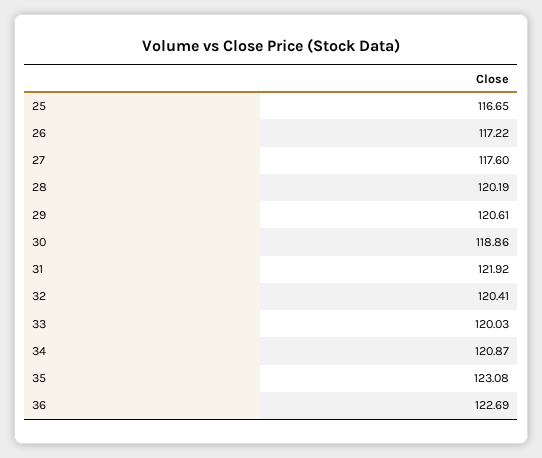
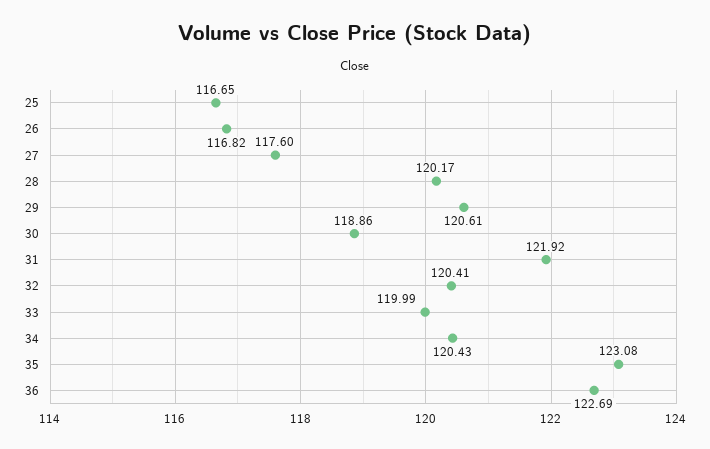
  {
    "25": 116.65,
-   "26": 117.22,
+   "26": 116.82,
    "27": 117.6,
-   "28": 120.19,
+   "28": 120.17,
    "29": 120.61,
    "30": 118.86,
    "31": 121.92,
    "32": 120.41,
-   "33": 120.03,
+   "33": 119.99,
-   "34": 120.87,
+   "34": 120.43,
    "35": 123.08,
    "36": 122.69
  }

